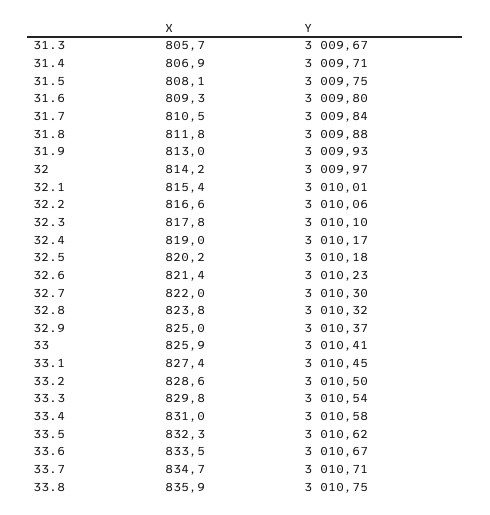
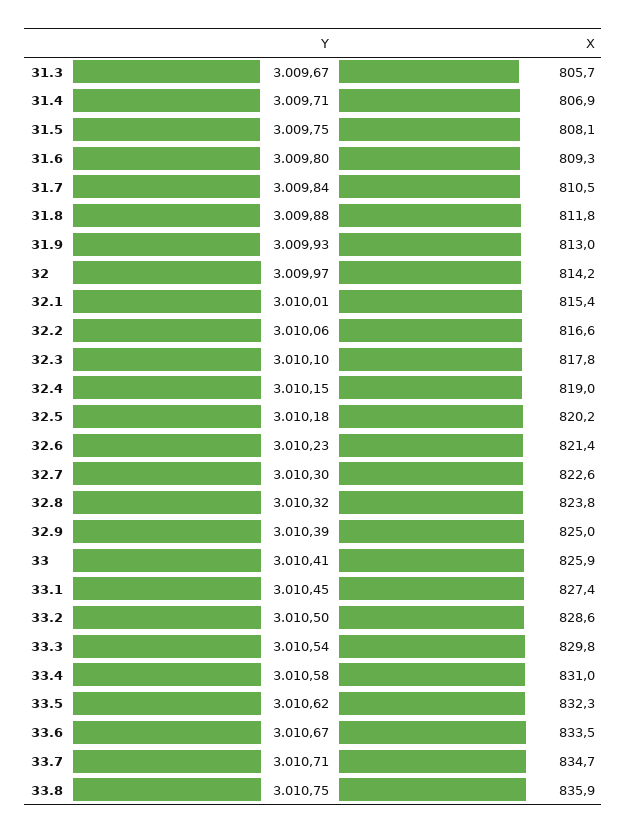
  {
    "X": {
      "31.3": 805.7,
      "31.4": 806.9,
      "31.5": 808.1,
      "31.6": 809.3,
      "31.7": 810.5,
      "31.8": 811.8,
      "31.9": 813,
      "32": 814.2,
      "32.1": 815.4,
      "32.2": 816.6,
      "32.3": 817.8,
      "32.4": 819,
      "32.5": 820.2,
      "32.6": 821.4,
-     "32.7": 822,
+     "32.7": 822.6,
      "32.8": 823.8,
      "32.9": 825,
      "33": 825.9,
      "33.1": 827.4,
      "33.2": 828.6,
      "33.3": 829.8,
      "33.4": 831,
      "33.5": 832.3,
      "33.6": 833.5,
      "33.7": 834.7,
      "33.8": 835.9
    },
    "Y": {
      "31.3": 3009.67,
      "31.4": 3009.71,
      "31.5": 3009.75,
      "31.6": 3009.8,
      "31.7": 3009.84,
      "31.8": 3009.88,
      "31.9": 3009.93,
      "32": 3009.97,
      "32.1": 3010.01,
      "32.2": 3010.06,
      "32.3": 3010.1,
-     "32.4": 3010.17,
+     "32.4": 3010.15,
      "32.5": 3010.18,
      "32.6": 3010.23,
      "32.7": 3010.3,
      "32.8": 3010.32,
-     "32.9": 3010.37,
+     "32.9": 3010.39,
      "33": 3010.41,
      "33.1": 3010.45,
      "33.2": 3010.5,
      "33.3": 3010.54,
      "33.4": 3010.58,
      "33.5": 3010.62,
      "33.6": 3010.67,
      "33.7": 3010.71,
      "33.8": 3010.75
    }
  }

